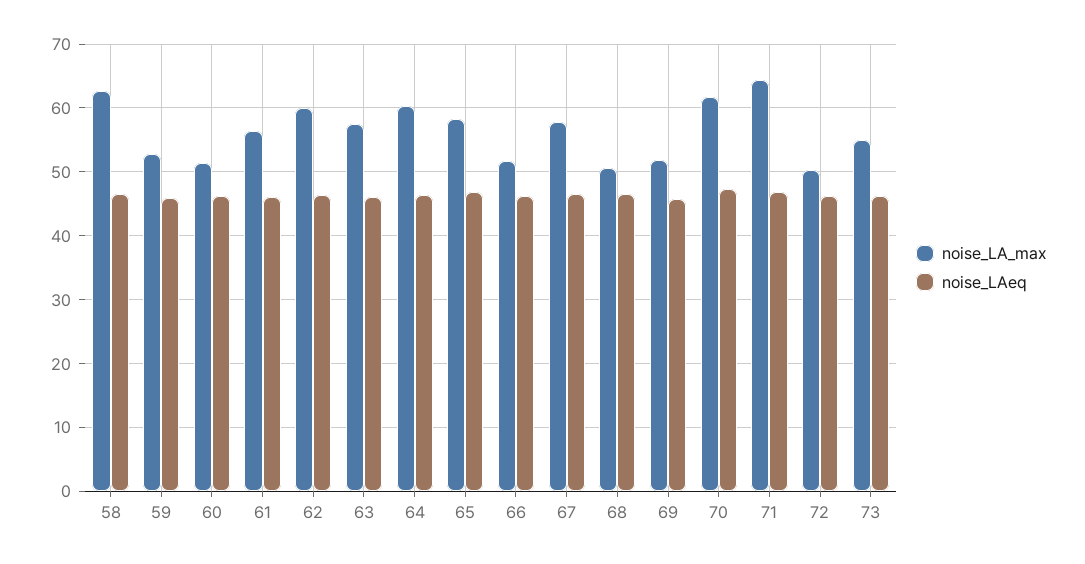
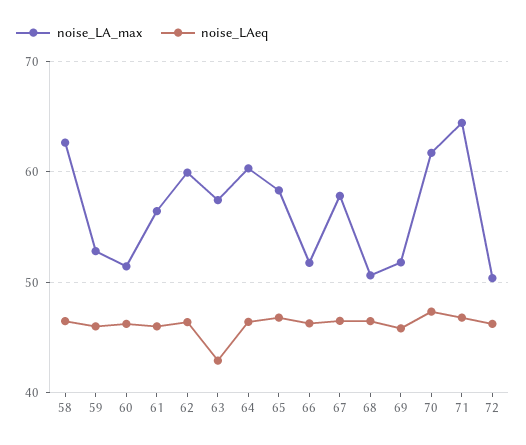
  {
    "noise_LA_max": {
      "58": 63,
      "59": 53,
      "60": 51,
      "61": 56,
      "62": 60,
      "63": 57,
      "64": 60,
      "65": 58,
      "66": 52,
      "67": 58,
      "68": 51,
      "69": 52,
      "70": 62,
      "71": 64,
-     "72": 50,
+     "72": 50
-     "73": 55
    },
    "noise_LAeq": {
      "58": 46,
      "59": 46,
      "60": 46,
      "61": 46,
      "62": 46,
-     "63": 46,
+     "63": 43,
      "64": 46,
      "65": 47,
      "66": 46,
      "67": 47,
      "68": 46,
      "69": 46,
      "70": 47,
      "71": 47,
-     "72": 46,
+     "72": 46
-     "73": 46
    }
  }

